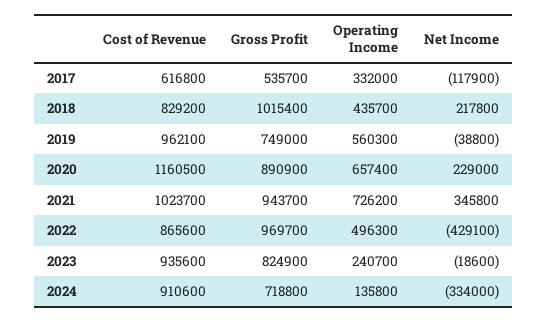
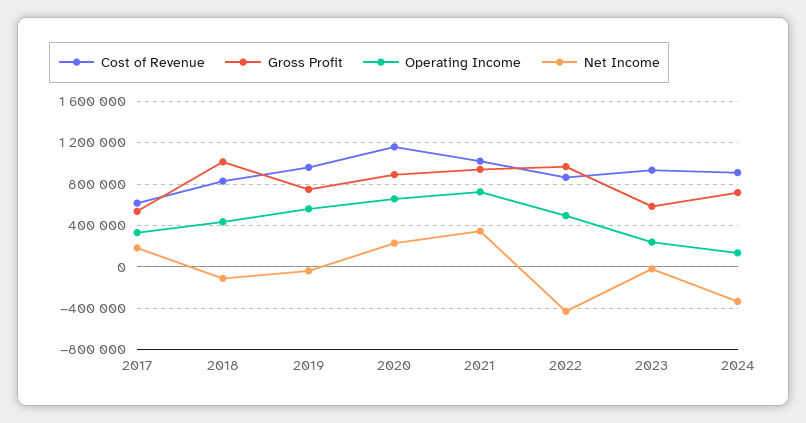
  {
    "Cost of Revenue": {
      "2017": 616800,
      "2018": 829200,
      "2019": 962100,
      "2020": 1160500,
      "2021": 1023700,
      "2022": 865600,
      "2023": 935600,
      "2024": 910600
    },
    "Gross Profit": {
      "2017": 535700,
      "2018": 1015400,
      "2019": 749000,
      "2020": 890900,
      "2021": 943700,
      "2022": 969700,
-     "2023": 824900,
+     "2023": 600000,
      "2024": 718800
    },
    "Operating Income": {
      "2017": 332000,
      "2018": 435700,
      "2019": 560300,
      "2020": 657400,
      "2021": 726200,
      "2022": 496300,
      "2023": 240700,
      "2024": 135800
    },
    "Net Income": {
-     "2017": -117900,
+     "2017": 200000,
-     "2018": 217800,
+     "2018": -100000,
      "2019": -38800,
      "2020": 229000,
      "2021": 345800,
      "2022": -429100,
      "2023": -18600,
      "2024": -334000
    }
  }

